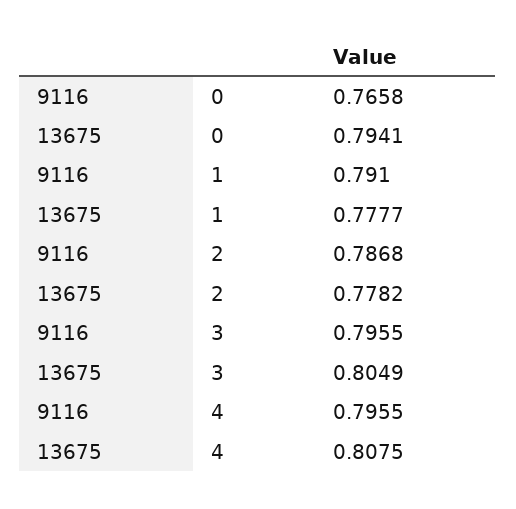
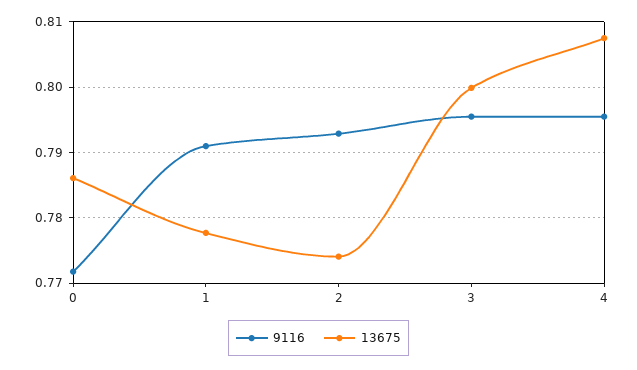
  {
    "9116": {
-     "0": 0.7658,
+     "0": 0.772,
      "1": 0.791,
-     "2": 0.7868,
+     "2": 0.793,
      "3": 0.7955,
      "4": 0.7955
    },
    "13675": {
-     "0": 0.7941,
+     "0": 0.786,
      "1": 0.7777,
-     "2": 0.7782,
+     "2": 0.774,
-     "3": 0.8049,
+     "3": 0.8,
      "4": 0.8075
    }
  }

